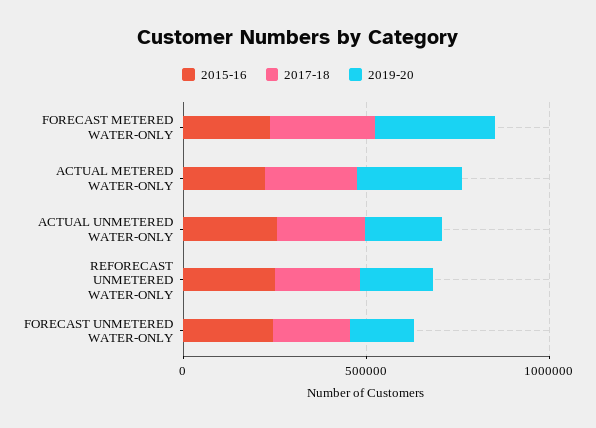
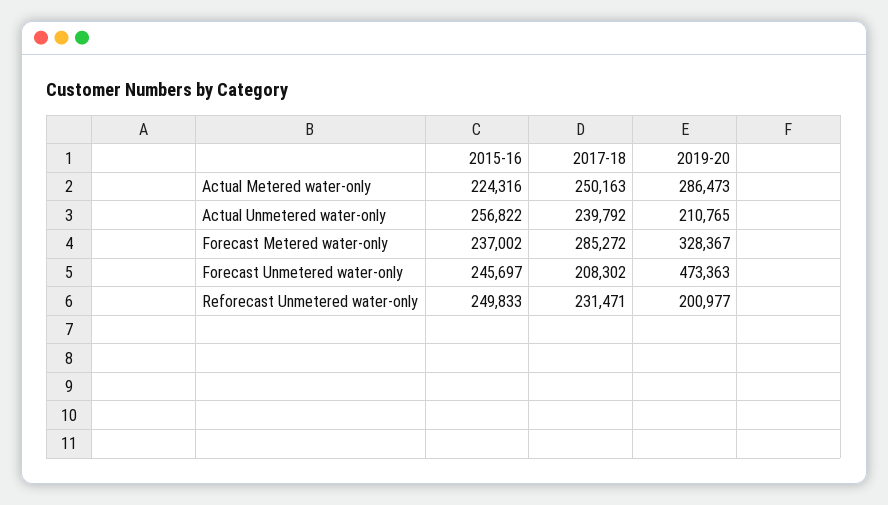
  {
    "2015-16": {
      "FORECAST METERED WATER-ONLY": 237002,
      "ACTUAL METERED WATER-ONLY": 224316,
      "ACTUAL UNMETERED WATER-ONLY": 256822,
      "REFORECAST UNMETERED WATER-ONLY": 249833,
      "FORECAST UNMETERED WATER-ONLY": 245697
    },
    "2017-18": {
      "FORECAST METERED WATER-ONLY": 285272,
      "ACTUAL METERED WATER-ONLY": 250163,
      "ACTUAL UNMETERED WATER-ONLY": 239792,
      "REFORECAST UNMETERED WATER-ONLY": 231471,
      "FORECAST UNMETERED WATER-ONLY": 208302
    },
    "2019-20": {
      "FORECAST METERED WATER-ONLY": 328367,
      "ACTUAL METERED WATER-ONLY": 286473,
      "ACTUAL UNMETERED WATER-ONLY": 210765,
      "REFORECAST UNMETERED WATER-ONLY": 200977,
-     "FORECAST UNMETERED WATER-ONLY": 200000
+     "FORECAST UNMETERED WATER-ONLY": 473363
    }
  }

